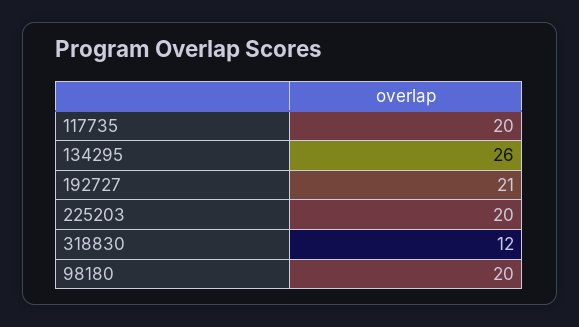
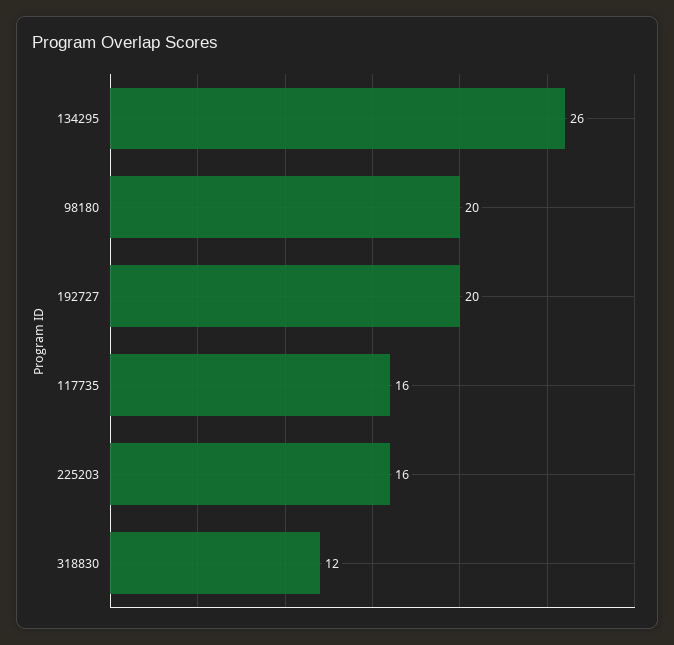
  {
-   "117735": 20,
+   "117735": 16,
    "134295": 26,
-   "192727": 21,
+   "192727": 20,
-   "225203": 20,
+   "225203": 16,
    "318830": 12,
    "98180": 20
  }

